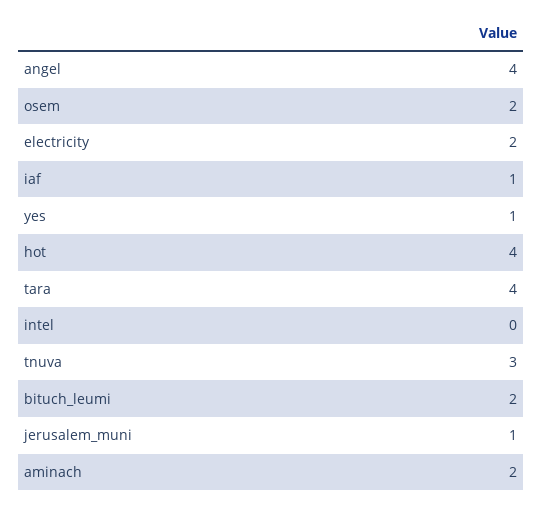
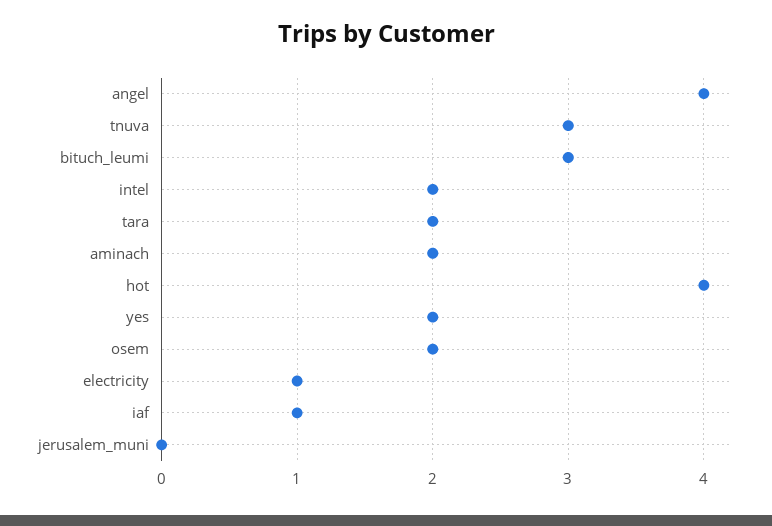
  {
    "angel": 4,
    "osem": 2,
-   "electricity": 2,
+   "electricity": 1,
    "iaf": 1,
-   "yes": 1,
+   "yes": 2,
    "hot": 4,
-   "tara": 4,
+   "tara": 2,
-   "intel": 0,
+   "intel": 2,
    "tnuva": 3,
-   "bituch_leumi": 2,
+   "bituch_leumi": 3,
-   "jerusalem_muni": 1,
+   "jerusalem_muni": 0,
    "aminach": 2
  }

